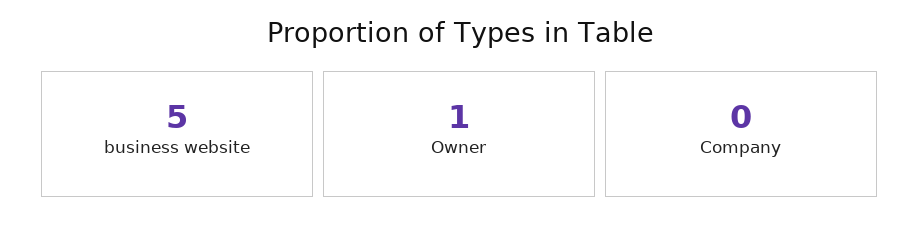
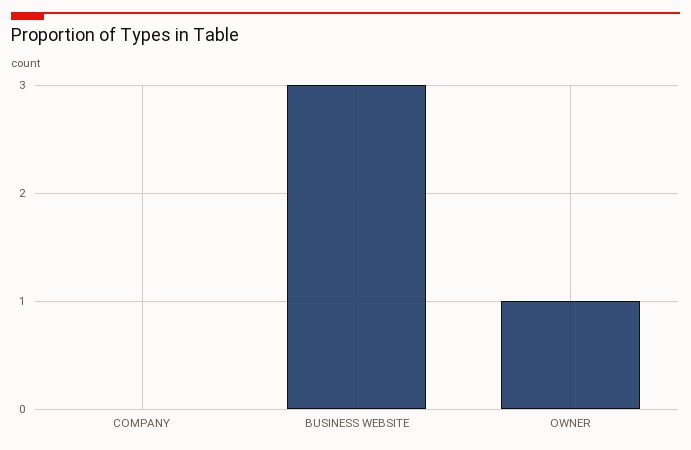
  {
-   "business website": 5,
+   "business website": 3,
    "Owner": 1,
    "Company": 0
  }

